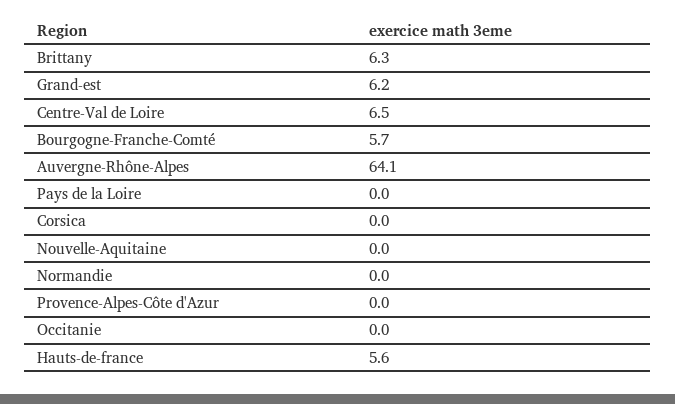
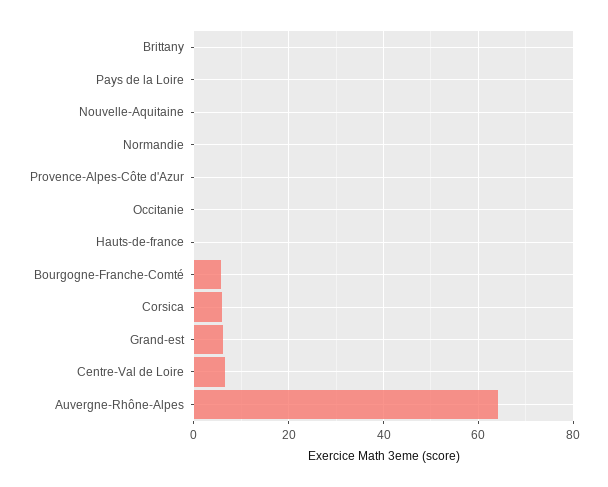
  {
-   "Brittany": 6.3,
+   "Brittany": 0,
    "Grand-est": 6.2,
    "Centre-Val de Loire": 6.5,
    "Bourgogne-Franche-Comté": 5.7,
    "Auvergne-Rhône-Alpes": 64.1,
    "Pays de la Loire": 0,
-   "Corsica": 0,
+   "Corsica": 6,
    "Nouvelle-Aquitaine": 0,
    "Normandie": 0,
    "Provence-Alpes-Côte d'Azur": 0,
    "Occitanie": 0,
-   "Hauts-de-france": 5.6
+   "Hauts-de-france": 0
  }

